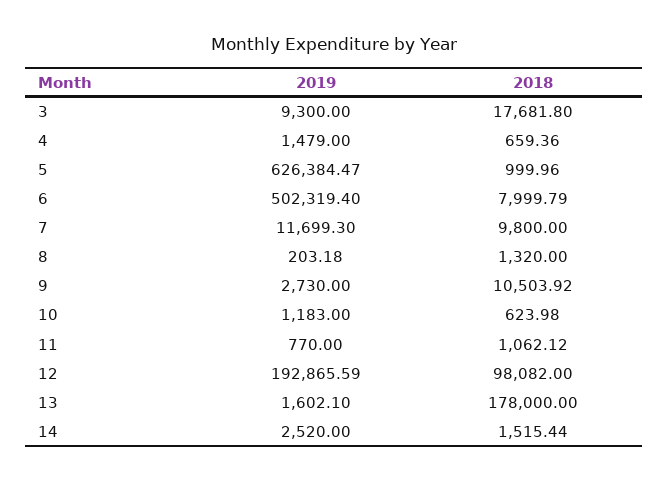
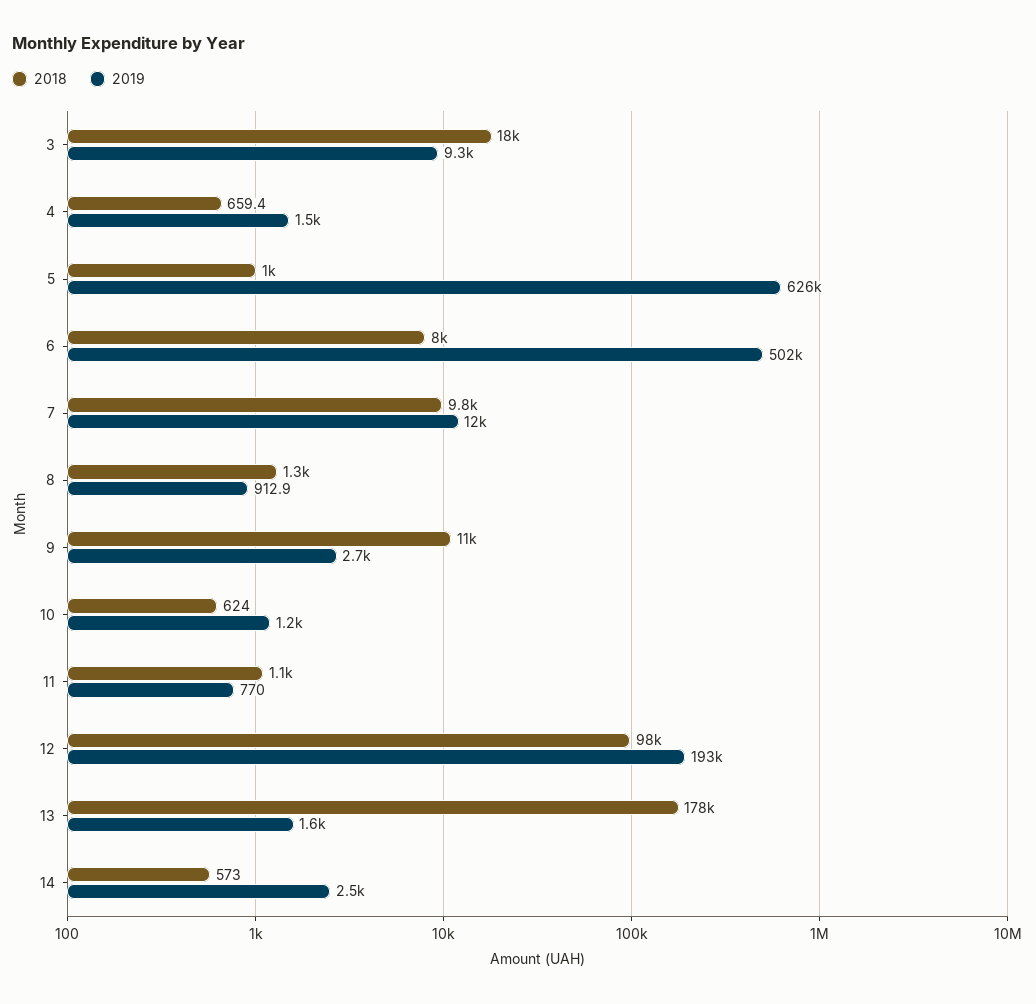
  {
    "2019": {
      "3": 9300,
      "4": 1479,
      "5": 626384.47,
      "6": 502319.4,
      "7": 11699.3,
-     "8": 203.18,
+     "8": 912.9,
      "9": 2730,
      "10": 1183,
      "11": 770,
      "12": 192865.59,
      "13": 1602.1,
      "14": 2520
    },
    "2018": {
      "3": 17681.8,
      "4": 659.36,
      "5": 999.96,
      "6": 7999.79,
      "7": 9800,
      "8": 1320,
      "9": 10503.92,
      "10": 623.98,
      "11": 1062.12,
      "12": 98082,
      "13": 178000,
-     "14": 1515.44
+     "14": 573
    }
  }

